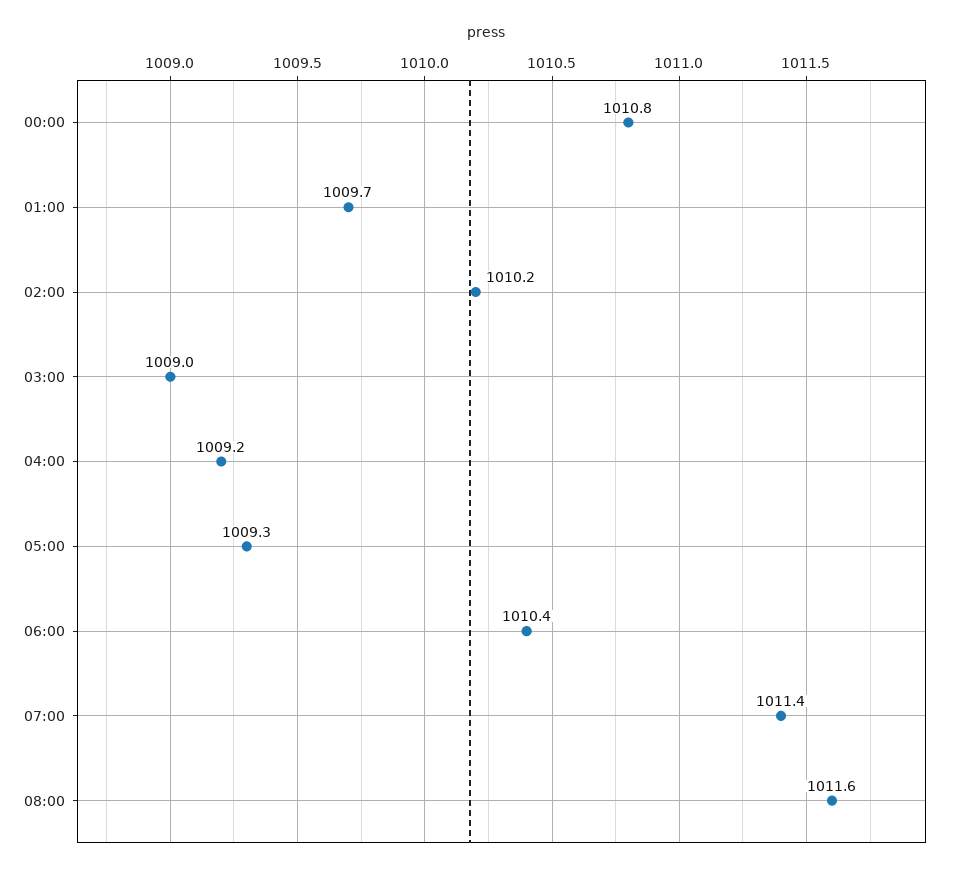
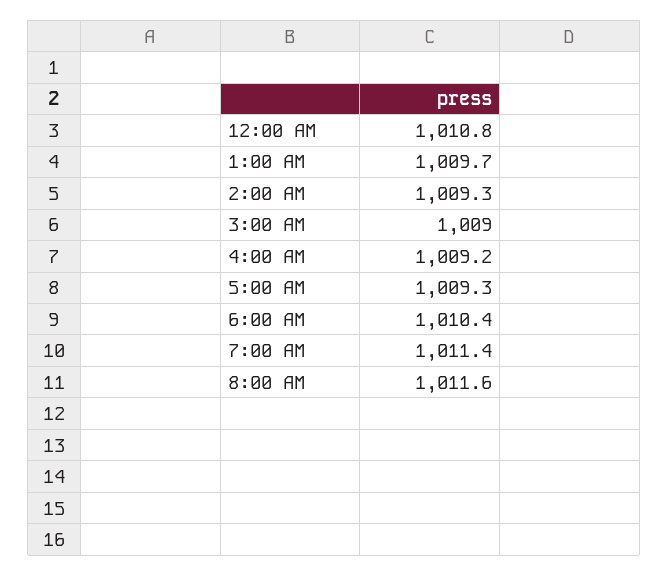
  {
    "00:00": 1010.8,
    "01:00": 1009.7,
-   "02:00": 1010.2,
+   "02:00": 1009.3,
    "03:00": 1009,
    "04:00": 1009.2,
    "05:00": 1009.3,
    "06:00": 1010.4,
    "07:00": 1011.4,
    "08:00": 1011.6
  }

